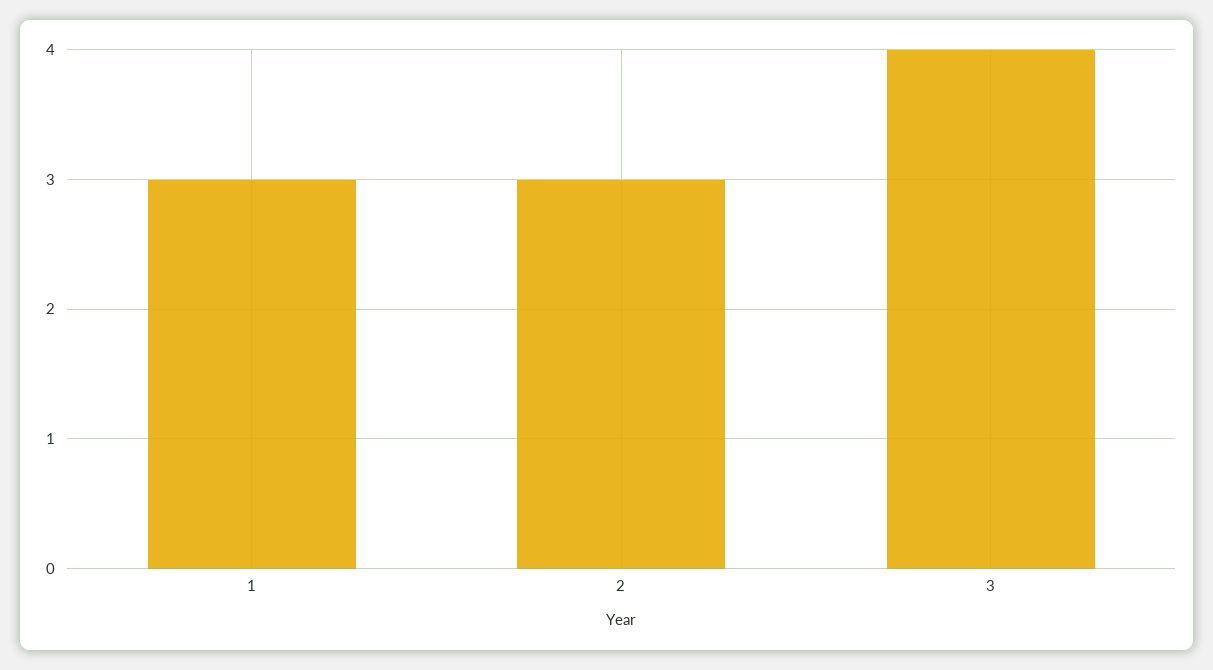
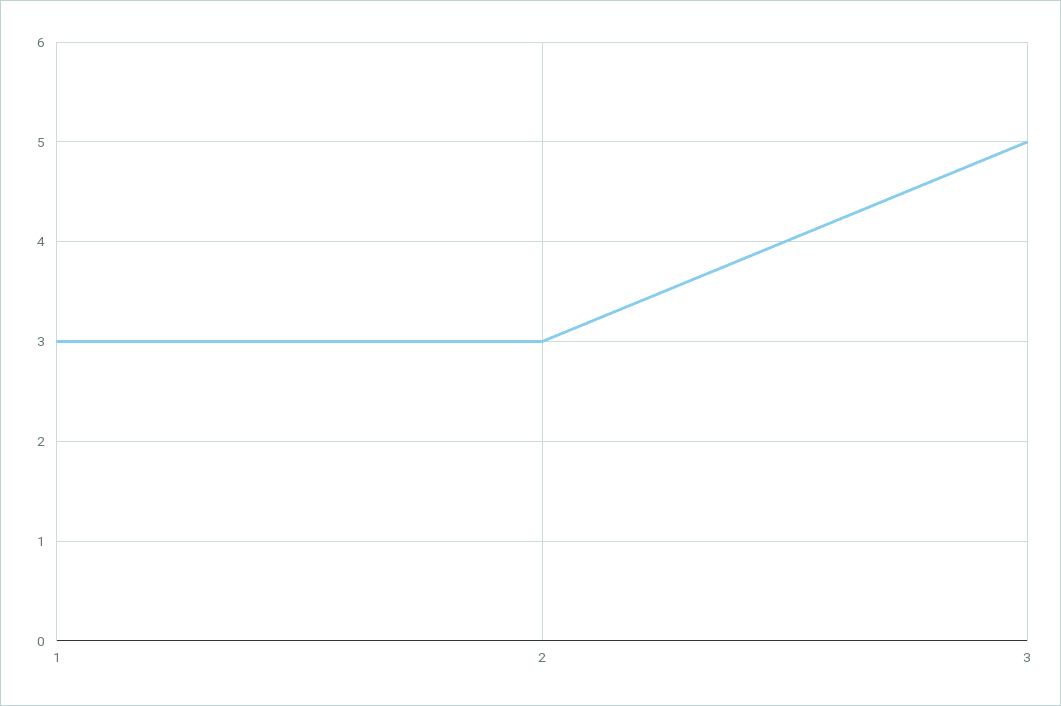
  {
    "1": 3,
    "2": 3,
-   "3": 4
+   "3": 5
  }

